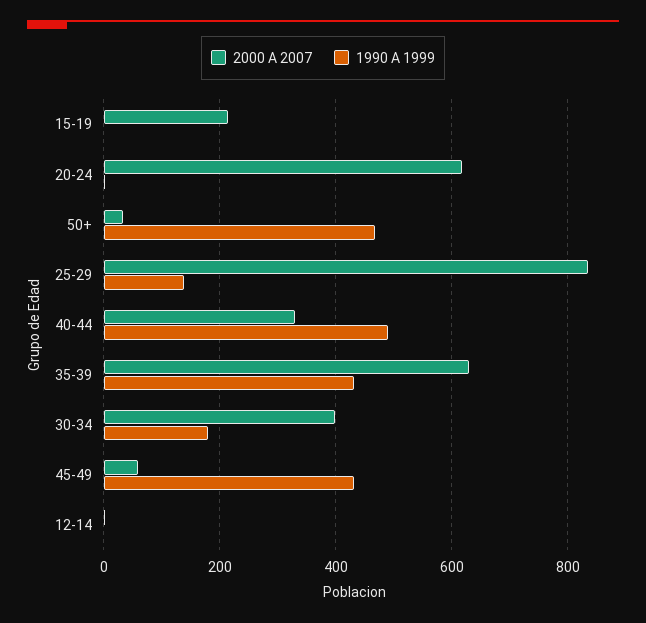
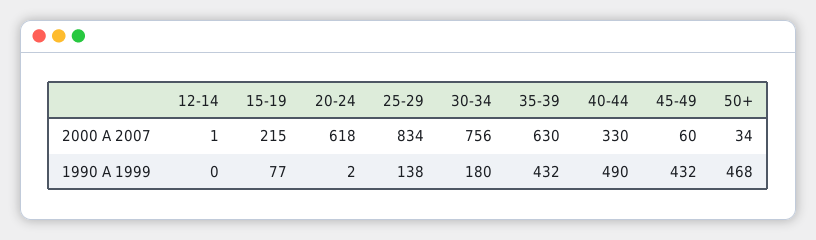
  {
    "2000 A 2007": {
      "15-19": 215,
      "20-24": 618,
      "50+": 34,
      "25-29": 834,
      "40-44": 330,
      "35-39": 630,
-     "30-34": 400,
+     "30-34": 756,
      "45-49": 60,
      "12-14": 1
    },
    "1990 A 1999": {
-     "15-19": 0,
+     "15-19": 77,
      "20-24": 2,
      "50+": 468,
      "25-29": 138,
      "40-44": 490,
      "35-39": 432,
      "30-34": 180,
      "45-49": 432,
      "12-14": 0
    }
  }

